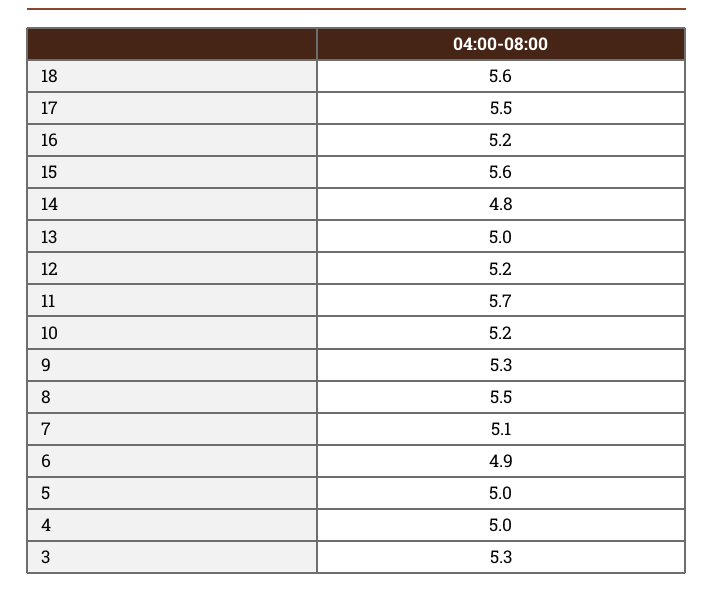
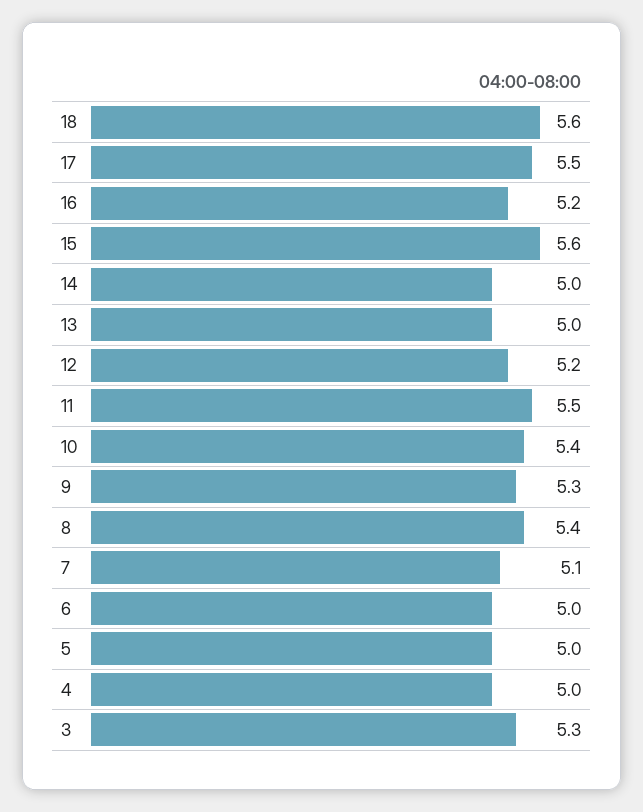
  {
    "18": 5.6,
    "17": 5.5,
    "16": 5.2,
    "15": 5.6,
-   "14": 4.8,
+   "14": 5,
    "13": 5,
    "12": 5.2,
-   "11": 5.7,
+   "11": 5.5,
-   "10": 5.2,
+   "10": 5.4,
    "9": 5.3,
-   "8": 5.5,
+   "8": 5.4,
    "7": 5.1,
-   "6": 4.9,
+   "6": 5,
    "5": 5,
    "4": 5,
    "3": 5.3
  }

